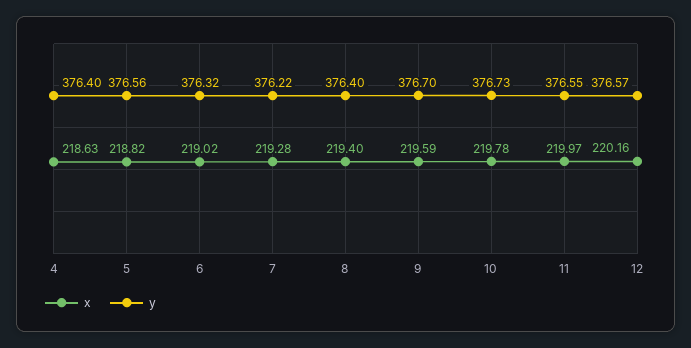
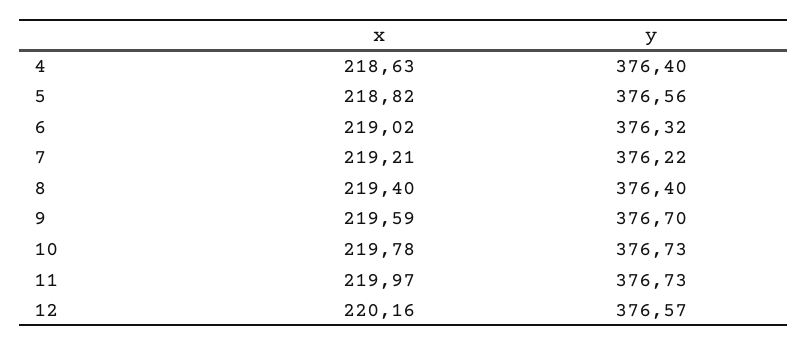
  {
    "x": {
      "4": 218.63,
      "5": 218.82,
      "6": 219.02,
-     "7": 219.28,
+     "7": 219.21,
      "8": 219.4,
      "9": 219.59,
      "10": 219.78,
      "11": 219.97,
      "12": 220.16
    },
    "y": {
      "4": 376.4,
      "5": 376.56,
      "6": 376.32,
      "7": 376.22,
      "8": 376.4,
      "9": 376.7,
      "10": 376.73,
-     "11": 376.55,
+     "11": 376.73,
      "12": 376.57
    }
  }

